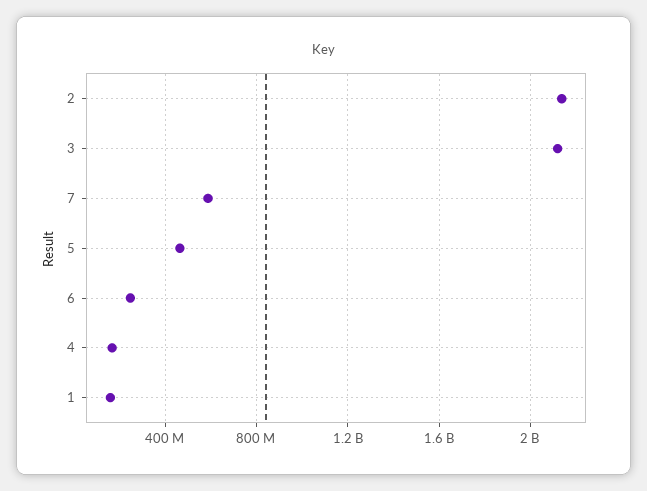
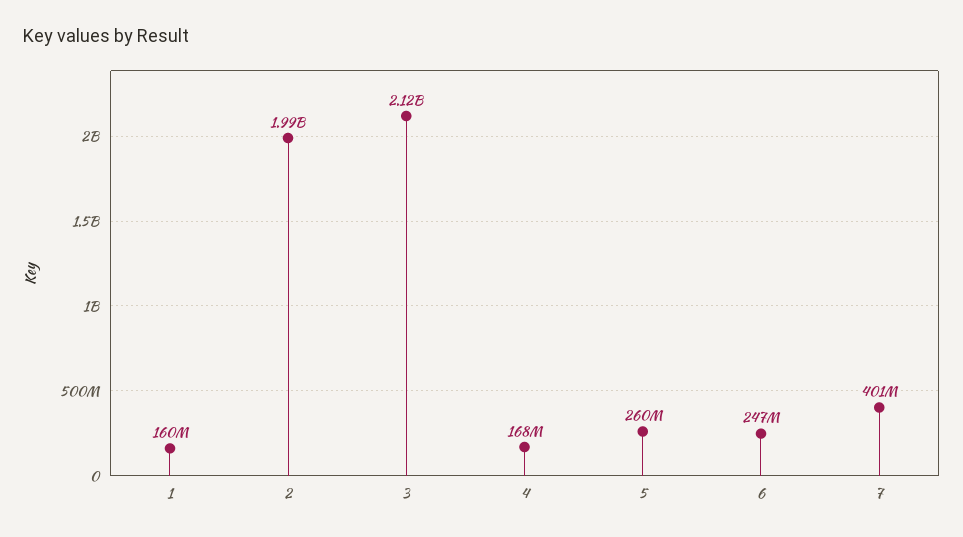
  {
-   "2": 2150000000,
+   "2": 1990000000,
    "3": 2120000000,
-   "7": 600000000,
+   "7": 401000000,
-   "5": 450000000,
+   "5": 260000000,
    "6": 247000000,
    "4": 168000000,
    "1": 160000000
  }

